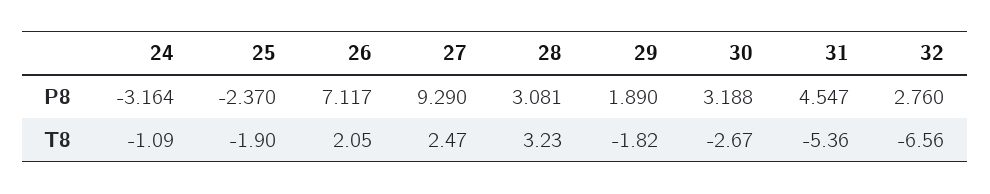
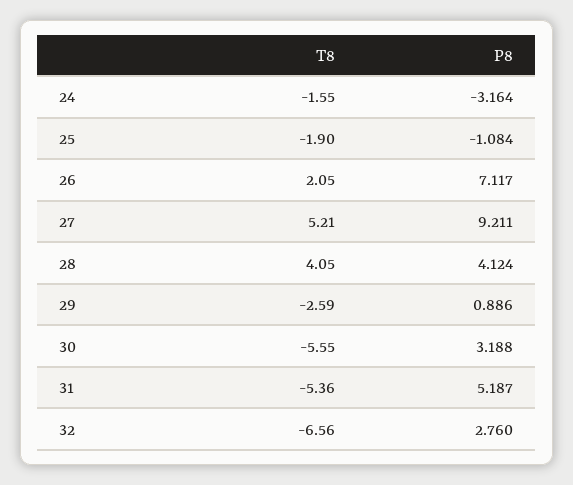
  {
    "24": {
      "P8": -3.164,
-     "T8": -1.09
+     "T8": -1.55
    },
    "25": {
-     "P8": -2.37,
+     "P8": -1.084,
      "T8": -1.9
    },
    "26": {
      "P8": 7.117,
      "T8": 2.05
    },
    "27": {
-     "P8": 9.29,
+     "P8": 9.211,
-     "T8": 2.47
+     "T8": 5.21
    },
    "28": {
-     "P8": 3.081,
+     "P8": 4.124,
-     "T8": 3.23
+     "T8": 4.05
    },
    "29": {
-     "P8": 1.89,
+     "P8": 0.886,
-     "T8": -1.82
+     "T8": -2.59
    },
    "30": {
      "P8": 3.188,
-     "T8": -2.67
+     "T8": -5.55
    },
    "31": {
-     "P8": 4.547,
+     "P8": 5.187,
      "T8": -5.36
    },
    "32": {
      "P8": 2.76,
      "T8": -6.56
    }
  }

